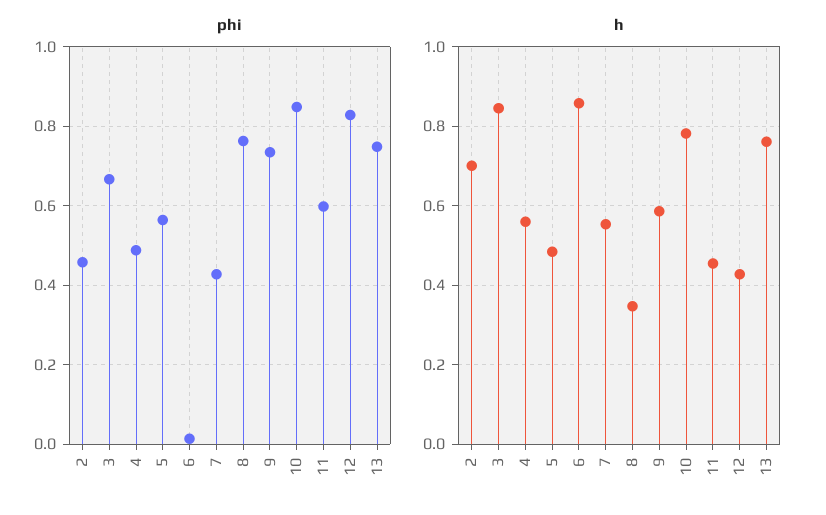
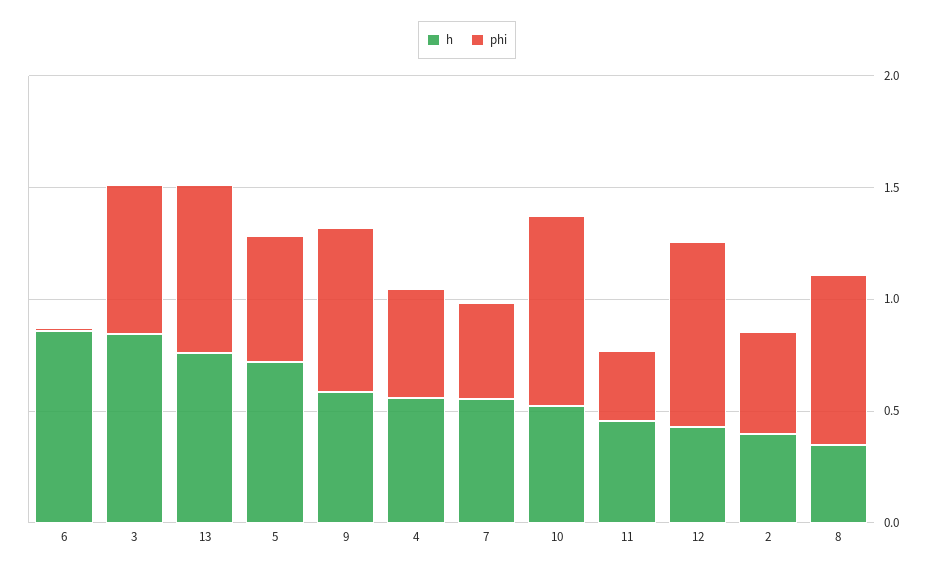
  {
    "phi": {
      "2": 0.46,
      "3": 0.66,
      "4": 0.48,
      "5": 0.56,
      "6": 0.02,
      "7": 0.42,
      "8": 0.76,
      "9": 0.74,
      "10": 0.84,
-     "11": 0.6,
+     "11": 0.3,
      "12": 0.82,
      "13": 0.74
    },
    "h": {
-     "2": 0.7,
+     "2": 0.4,
      "3": 0.84,
      "4": 0.56,
-     "5": 0.48,
+     "5": 0.7,
      "6": 0.86,
      "7": 0.56,
      "8": 0.34,
      "9": 0.58,
-     "10": 0.78,
+     "10": 0.5,
      "11": 0.46,
      "12": 0.42,
      "13": 0.76
    }
  }

